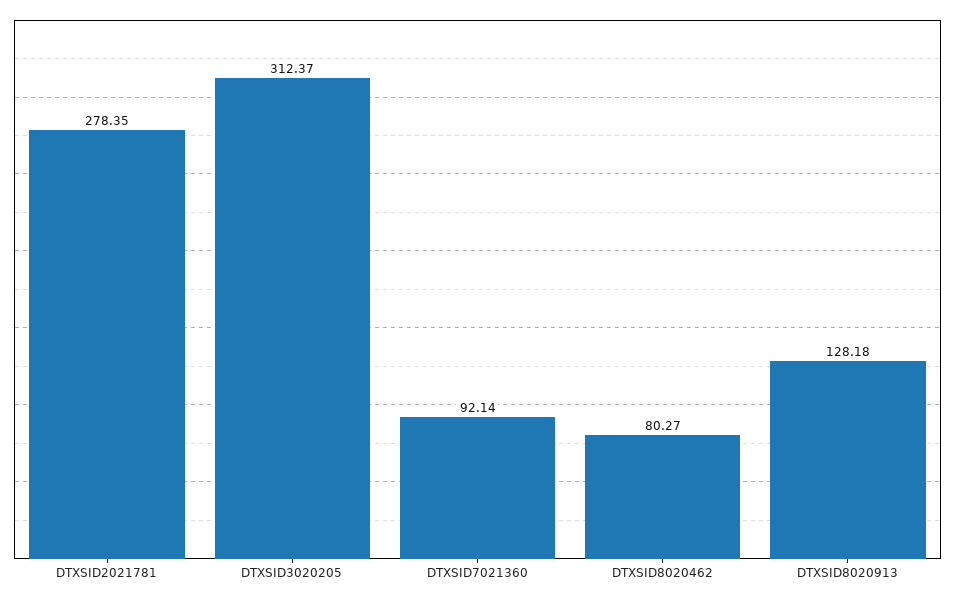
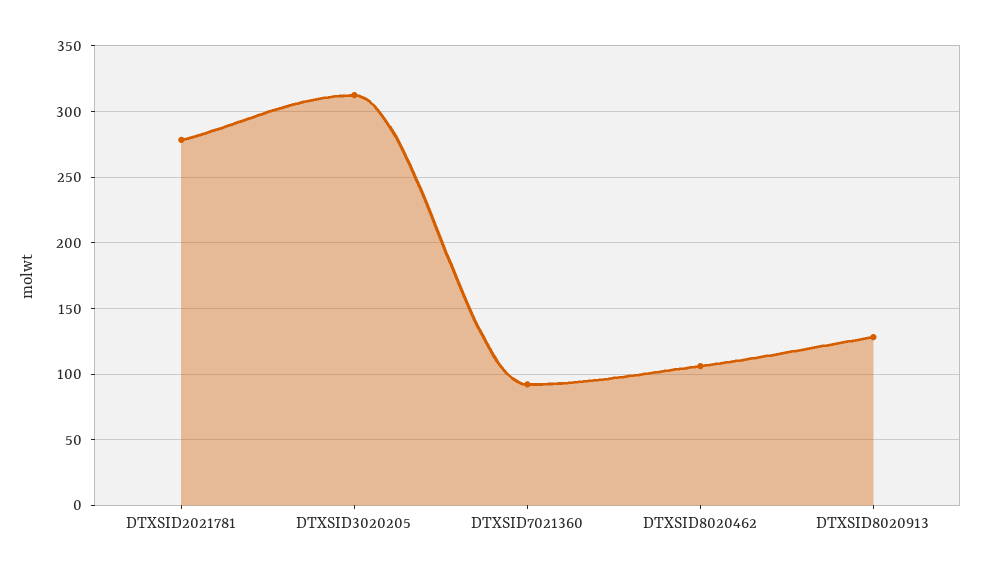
  {
    "DTXSID2021781": 278.35,
    "DTXSID3020205": 312.37,
    "DTXSID7021360": 92.14,
-   "DTXSID8020462": 80.27,
+   "DTXSID8020462": 105,
    "DTXSID8020913": 128.18
  }

